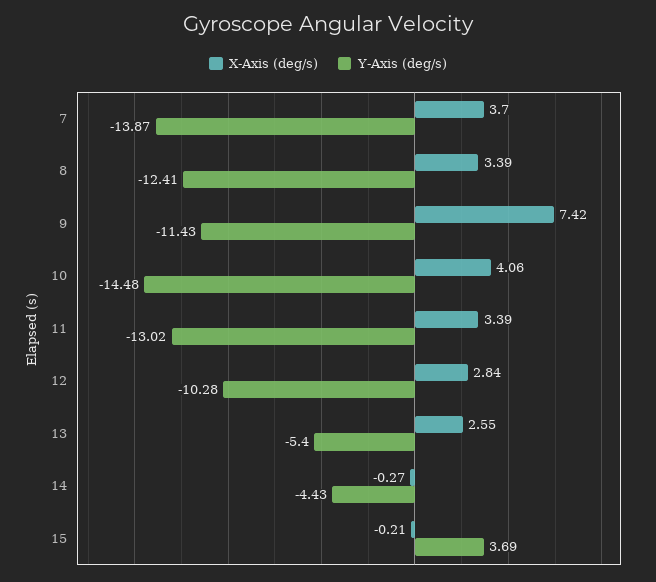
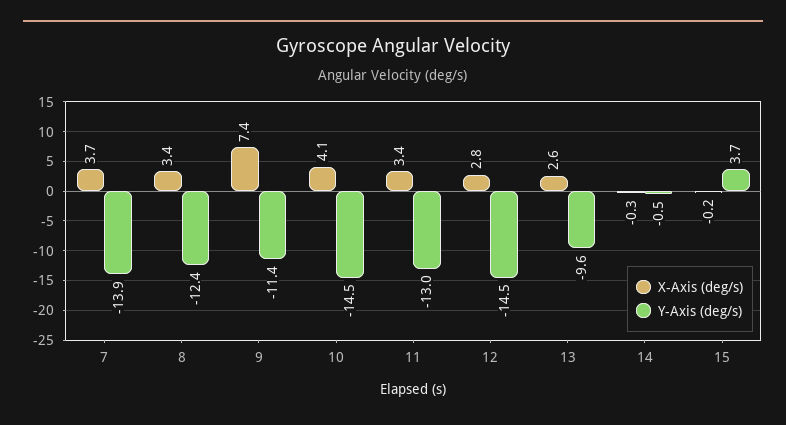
  {
    "X-Axis (deg/s)": {
      "7": 3.7,
      "8": 3.39,
      "9": 7.42,
      "10": 4.06,
      "11": 3.39,
      "12": 2.84,
      "13": 2.55,
      "14": -0.27,
      "15": -0.21
    },
    "Y-Axis (deg/s)": {
      "7": -13.87,
      "8": -12.41,
      "9": -11.43,
      "10": -14.48,
      "11": -13.02,
-     "12": -10.28,
+     "12": -14.5,
-     "13": -5.4,
+     "13": -9.6,
-     "14": -4.43,
+     "14": -0.5,
      "15": 3.69
    }
  }

